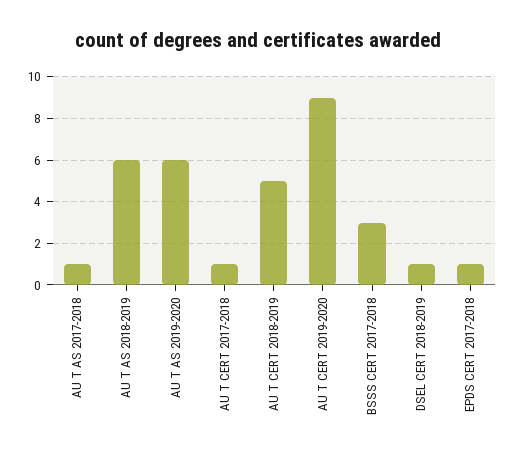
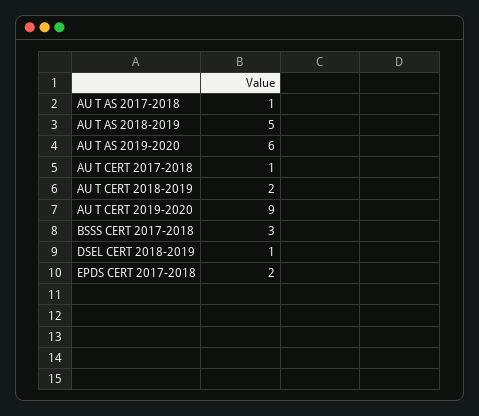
  {
    "AU T AS 2017-2018": 1,
-   "AU T AS 2018-2019": 6,
+   "AU T AS 2018-2019": 5,
    "AU T AS 2019-2020": 6,
    "AU T CERT 2017-2018": 1,
-   "AU T CERT 2018-2019": 5,
+   "AU T CERT 2018-2019": 2,
    "AU T CERT 2019-2020": 9,
    "BSSS CERT 2017-2018": 3,
    "DSEL CERT 2018-2019": 1,
-   "EPDS CERT 2017-2018": 1
+   "EPDS CERT 2017-2018": 2
  }

